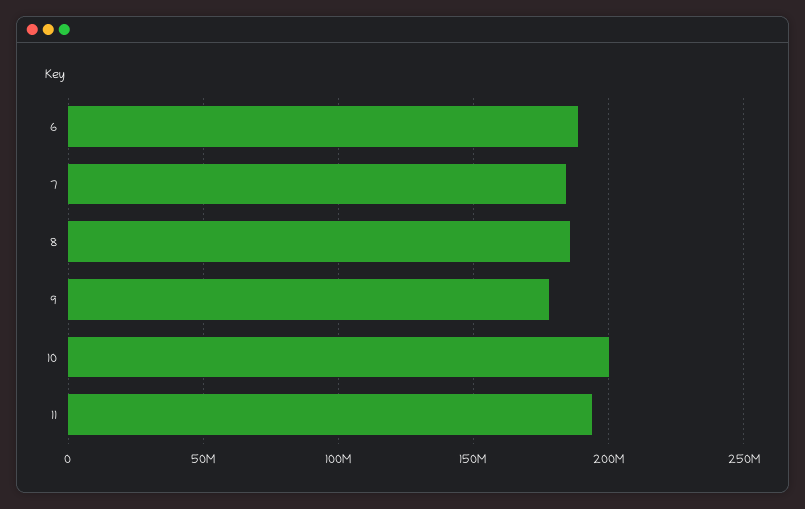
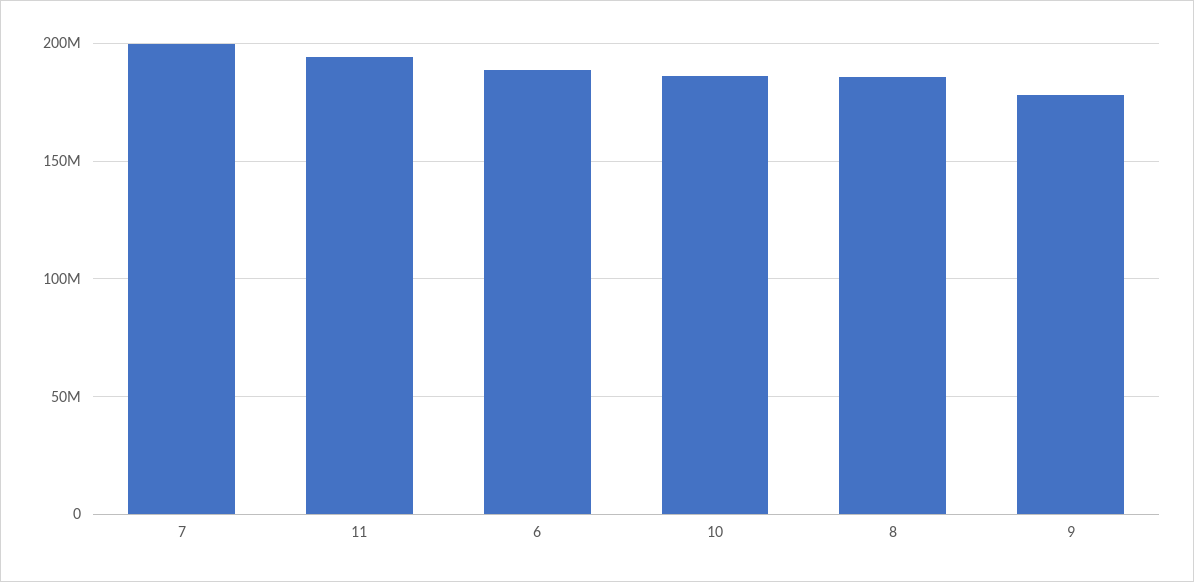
  {
    "6": 190000000,
-   "7": 185000000,
+   "7": 200000000,
    "8": 185000000,
    "9": 180000000,
-   "10": 200000000,
+   "10": 185000000,
    "11": 195000000
  }

